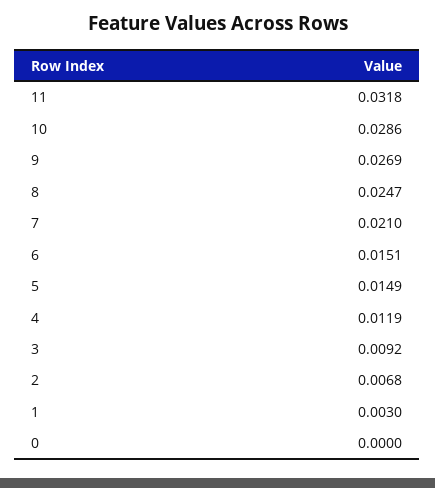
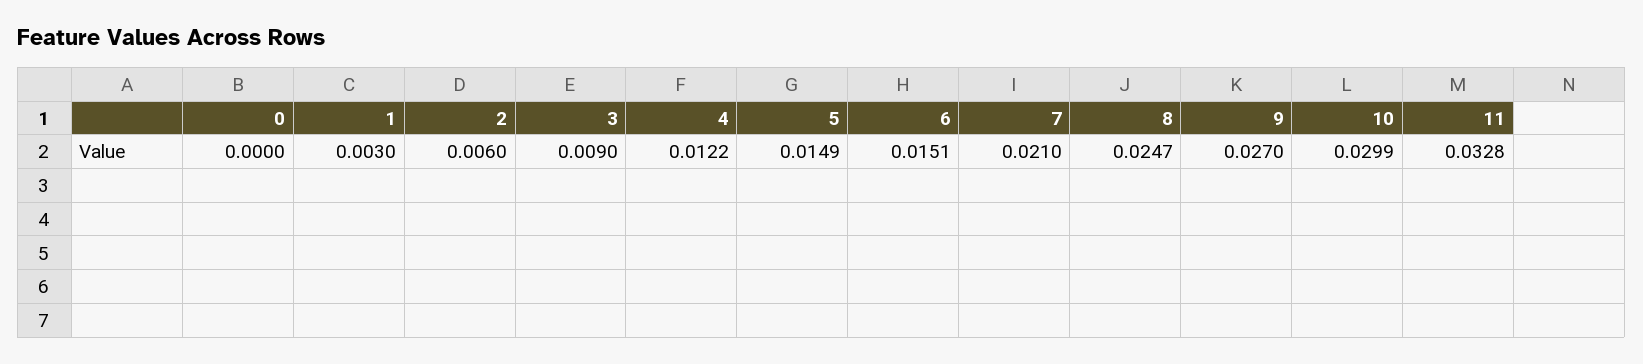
  {
-   "11": 0.0318,
+   "11": 0.0328,
-   "10": 0.0286,
+   "10": 0.0299,
-   "9": 0.0269,
+   "9": 0.027,
    "8": 0.0247,
    "7": 0.021,
    "6": 0.0151,
    "5": 0.0149,
-   "4": 0.0119,
+   "4": 0.0122,
-   "3": 0.0092,
+   "3": 0.009,
-   "2": 0.0068,
+   "2": 0.006,
    "1": 0.003,
    "0": 0
  }

